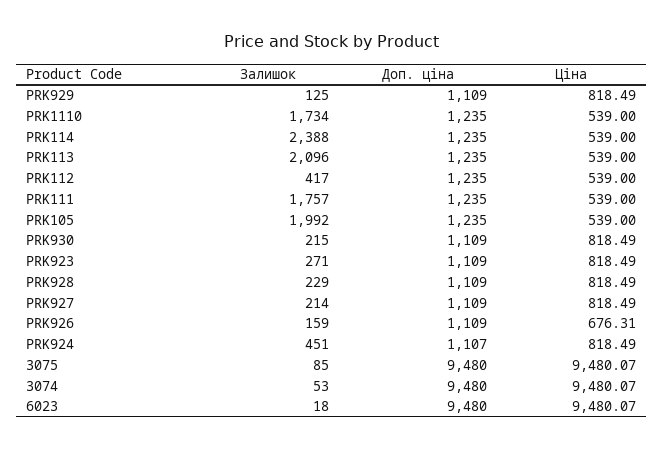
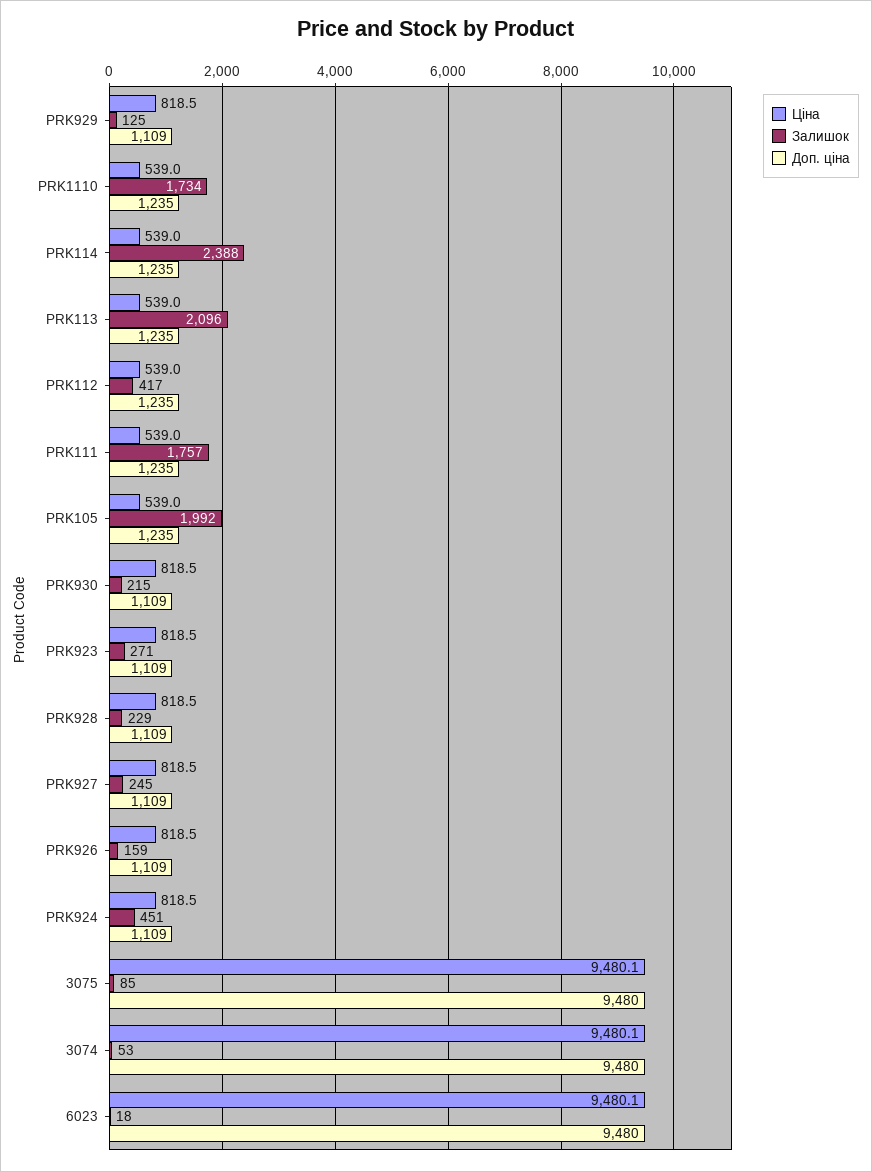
  {
    "Залишок": {
      "PRK929": 125,
      "PRK1110": 1734,
      "PRK114": 2388,
      "PRK113": 2096,
      "PRK112": 417,
      "PRK111": 1757,
      "PRK105": 1992,
      "PRK930": 215,
      "PRK923": 271,
      "PRK928": 229,
-     "PRK927": 214,
+     "PRK927": 245,
      "PRK926": 159,
      "PRK924": 451,
      "3075": 85,
      "3074": 53,
      "6023": 18
    },
    "Доп. ціна": {
      "PRK929": 1109,
      "PRK1110": 1235,
      "PRK114": 1235,
      "PRK113": 1235,
      "PRK112": 1235,
      "PRK111": 1235,
      "PRK105": 1235,
      "PRK930": 1109,
      "PRK923": 1109,
      "PRK928": 1109,
      "PRK927": 1109,
      "PRK926": 1109,
-     "PRK924": 1107,
+     "PRK924": 1109,
      "3075": 9480,
      "3074": 9480,
      "6023": 9480
    },
    "Ціна": {
      "PRK929": 818.49,
      "PRK1110": 539,
      "PRK114": 539,
      "PRK113": 539,
      "PRK112": 539,
      "PRK111": 539,
      "PRK105": 539,
      "PRK930": 818.49,
      "PRK923": 818.49,
      "PRK928": 818.49,
      "PRK927": 818.49,
-     "PRK926": 676.31,
+     "PRK926": 818.5,
      "PRK924": 818.49,
      "3075": 9480.07,
      "3074": 9480.07,
      "6023": 9480.07
    }
  }

